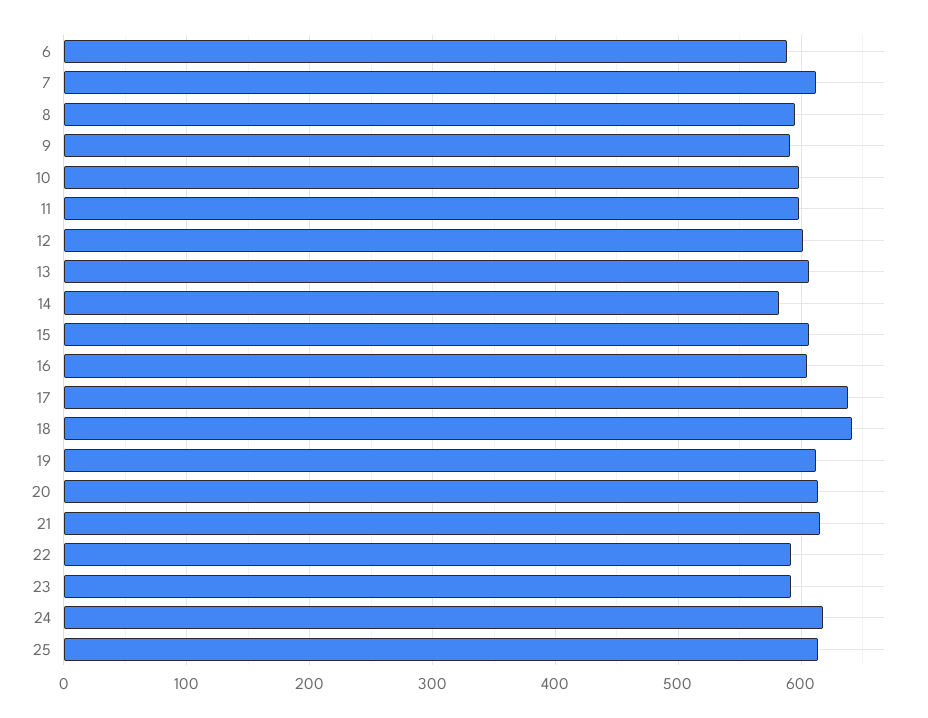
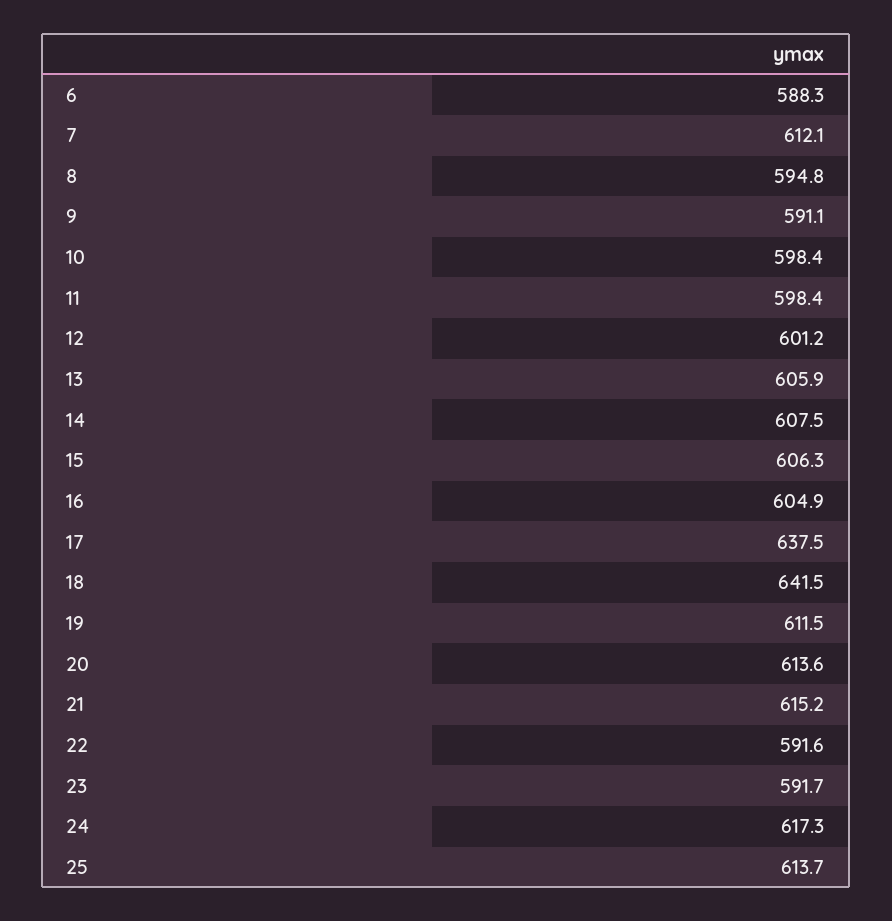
  {
    "6": 588.3,
    "7": 612.1,
    "8": 594.8,
    "9": 591.1,
    "10": 598.4,
    "11": 598.4,
    "12": 601.2,
    "13": 605.9,
-   "14": 580,
+   "14": 607.5,
    "15": 606.3,
    "16": 604.9,
    "17": 637.5,
    "18": 641.5,
    "19": 611.5,
    "20": 613.6,
    "21": 615.2,
    "22": 591.6,
    "23": 591.7,
    "24": 617.3,
    "25": 613.7
  }

